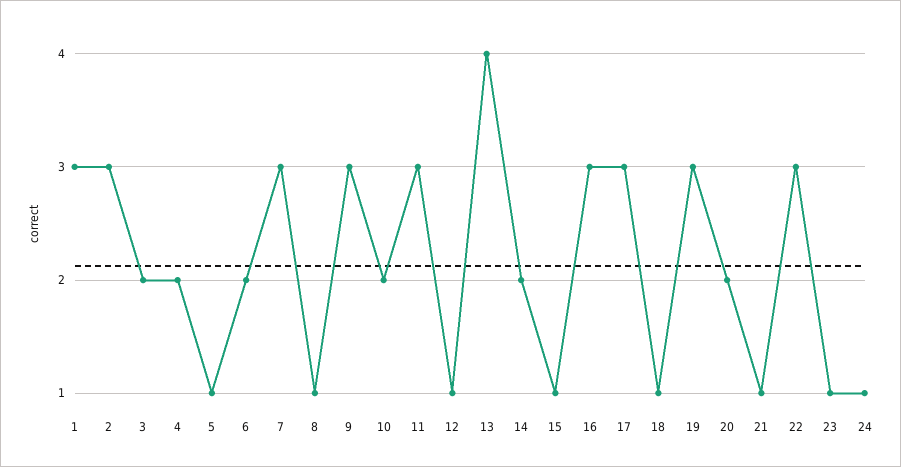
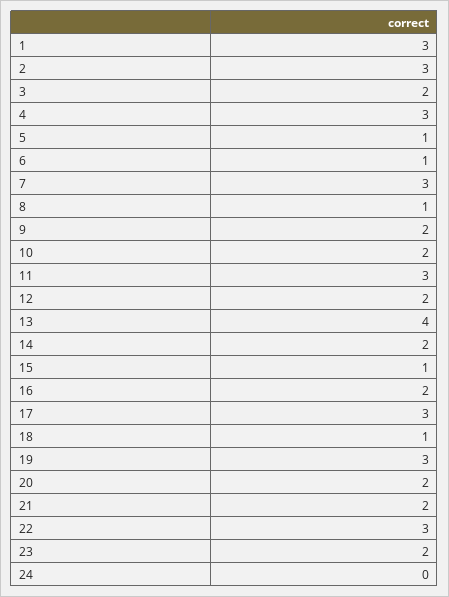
  {
    "1": 3,
    "2": 3,
    "3": 2,
-   "4": 2,
+   "4": 3,
    "5": 1,
-   "6": 2,
+   "6": 1,
    "7": 3,
    "8": 1,
-   "9": 3,
+   "9": 2,
    "10": 2,
    "11": 3,
-   "12": 1,
+   "12": 2,
    "13": 4,
    "14": 2,
    "15": 1,
-   "16": 3,
+   "16": 2,
    "17": 3,
    "18": 1,
    "19": 3,
    "20": 2,
-   "21": 1,
+   "21": 2,
    "22": 3,
-   "23": 1,
+   "23": 2,
-   "24": 1
+   "24": 0
  }

